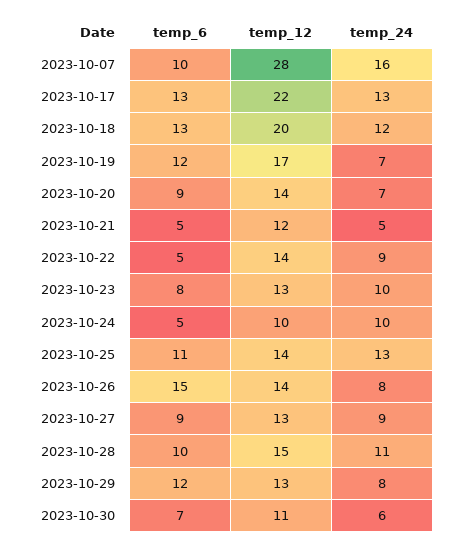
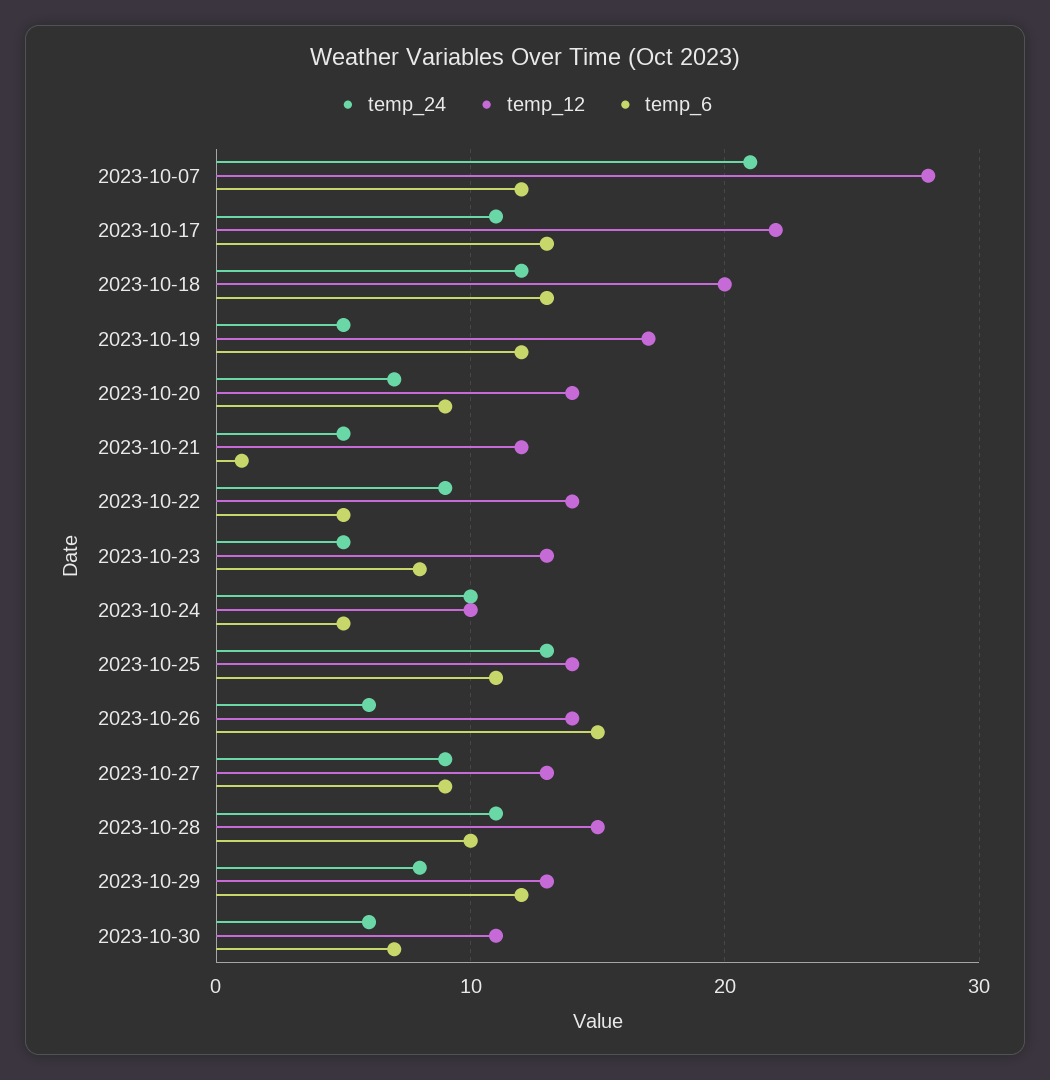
  {
    "temp_6": {
-     "2023-10-07": 10,
+     "2023-10-07": 12,
      "2023-10-17": 13,
      "2023-10-18": 13,
      "2023-10-19": 12,
      "2023-10-20": 9,
-     "2023-10-21": 5,
+     "2023-10-21": 1,
      "2023-10-22": 5,
      "2023-10-23": 8,
      "2023-10-24": 5,
      "2023-10-25": 11,
      "2023-10-26": 15,
      "2023-10-27": 9,
      "2023-10-28": 10,
      "2023-10-29": 12,
      "2023-10-30": 7
    },
    "temp_12": {
      "2023-10-07": 28,
      "2023-10-17": 22,
      "2023-10-18": 20,
      "2023-10-19": 17,
      "2023-10-20": 14,
      "2023-10-21": 12,
      "2023-10-22": 14,
      "2023-10-23": 13,
      "2023-10-24": 10,
      "2023-10-25": 14,
      "2023-10-26": 14,
      "2023-10-27": 13,
      "2023-10-28": 15,
      "2023-10-29": 13,
      "2023-10-30": 11
    },
    "temp_24": {
-     "2023-10-07": 16,
+     "2023-10-07": 21,
-     "2023-10-17": 13,
+     "2023-10-17": 11,
      "2023-10-18": 12,
-     "2023-10-19": 7,
+     "2023-10-19": 5,
      "2023-10-20": 7,
      "2023-10-21": 5,
      "2023-10-22": 9,
-     "2023-10-23": 10,
+     "2023-10-23": 5,
      "2023-10-24": 10,
      "2023-10-25": 13,
-     "2023-10-26": 8,
+     "2023-10-26": 6,
      "2023-10-27": 9,
      "2023-10-28": 11,
      "2023-10-29": 8,
      "2023-10-30": 6
    }
  }

